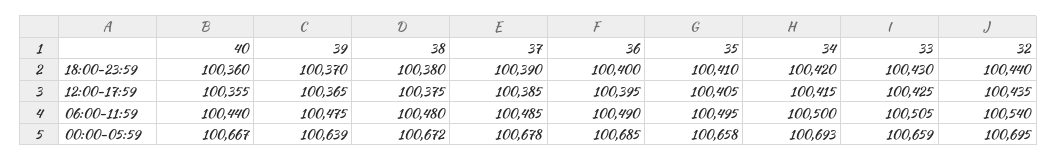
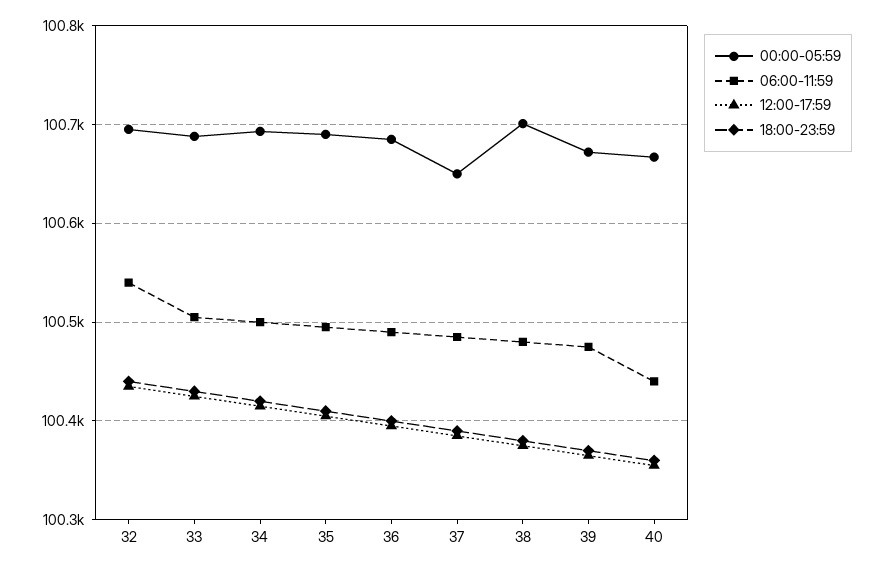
  {
    "18:00-23:59": {
      "40": 100360,
      "39": 100370,
      "38": 100380,
      "37": 100390,
      "36": 100400,
      "35": 100410,
      "34": 100420,
      "33": 100430,
      "32": 100440
    },
    "12:00-17:59": {
      "40": 100355,
      "39": 100365,
      "38": 100375,
      "37": 100385,
      "36": 100395,
      "35": 100405,
      "34": 100415,
      "33": 100425,
      "32": 100435
    },
    "06:00-11:59": {
      "40": 100440,
      "39": 100475,
      "38": 100480,
      "37": 100485,
      "36": 100490,
      "35": 100495,
      "34": 100500,
      "33": 100505,
      "32": 100540
    },
    "00:00-05:59": {
      "40": 100667,
-     "39": 100639,
+     "39": 100670,
-     "38": 100672,
+     "38": 100700,
-     "37": 100678,
+     "37": 100650,
      "36": 100685,
-     "35": 100658,
+     "35": 100690,
      "34": 100693,
-     "33": 100659,
+     "33": 100690,
      "32": 100695
    }
  }

